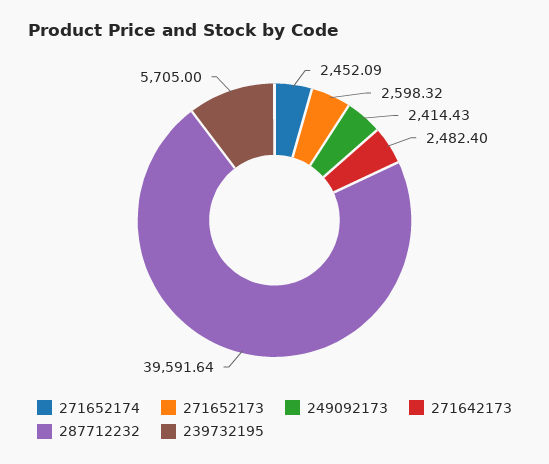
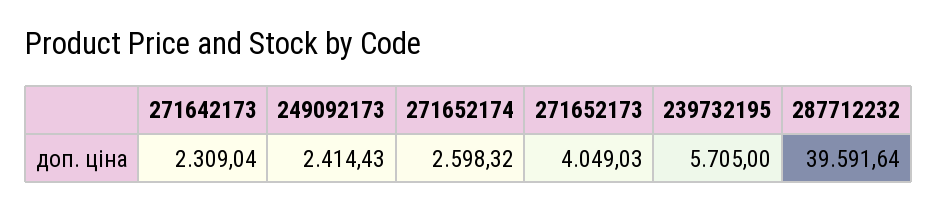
  {
-   "271652174": 2452.09,
+   "271652174": 2598.32,
-   "271652173": 2598.32,
+   "271652173": 4049.03,
    "249092173": 2414.43,
-   "271642173": 2482.4,
+   "271642173": 2309.04,
    "287712232": 39591.64,
    "239732195": 5705
  }

